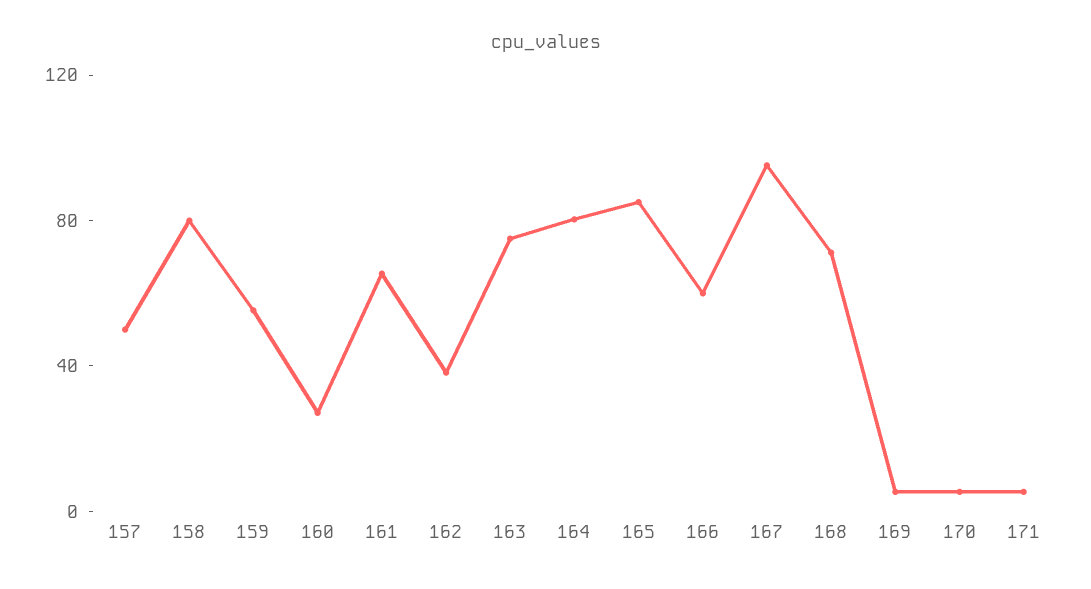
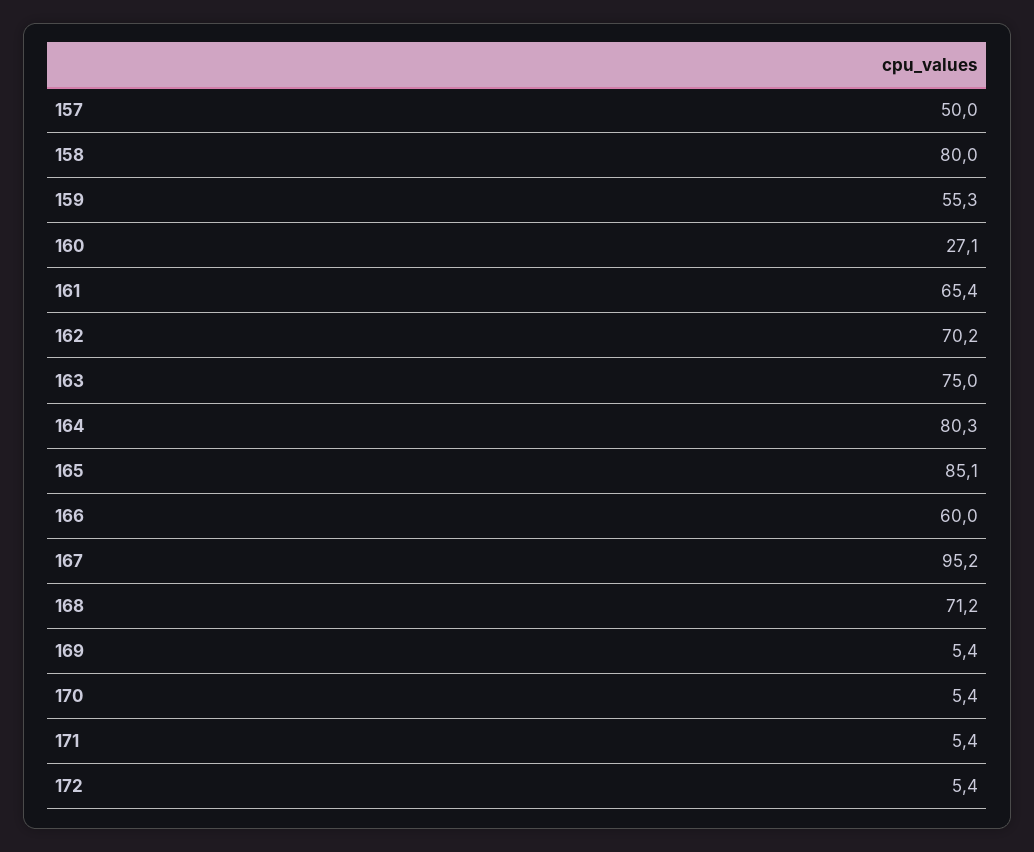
  {
    "157": 50,
    "158": 80,
    "159": 55.3,
    "160": 27.1,
    "161": 65.4,
-   "162": 40,
+   "162": 70.2,
    "163": 75,
    "164": 80.3,
    "165": 85.1,
    "166": 60,
    "167": 95.2,
    "168": 71.2,
    "169": 5.4,
    "170": 5.4,
-   "171": 5.4
+   "171": 5.4,
+   "172": 5.4
  }

